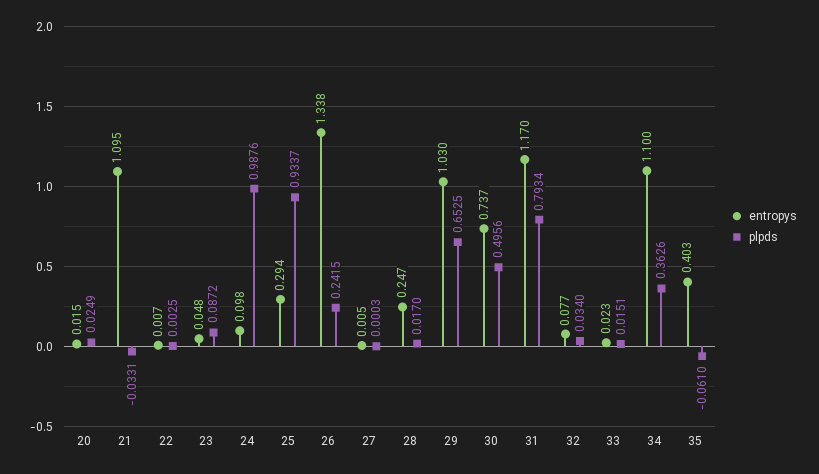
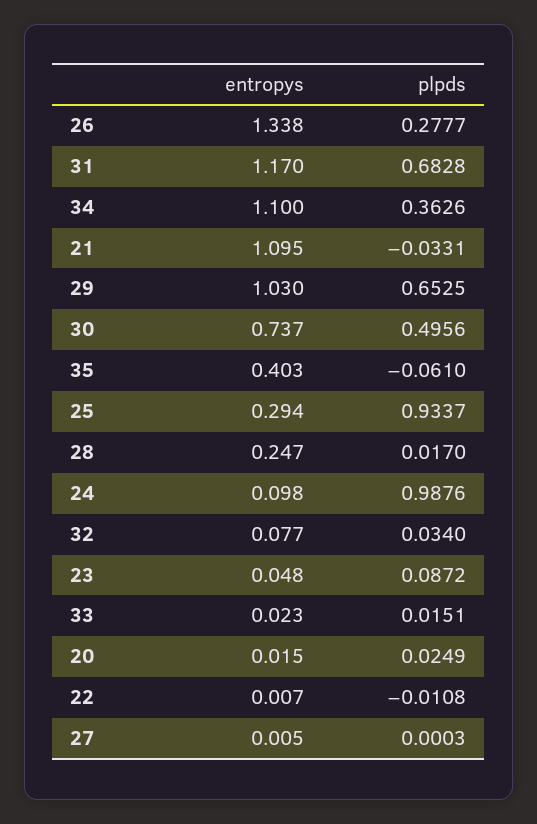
  {
    "entropys": {
      "20": 0.015,
      "21": 1.095,
      "22": 0.007,
      "23": 0.048,
      "24": 0.098,
      "25": 0.294,
      "26": 1.338,
      "27": 0.005,
      "28": 0.247,
      "29": 1.03,
      "30": 0.737,
      "31": 1.17,
      "32": 0.077,
      "33": 0.023,
      "34": 1.1,
      "35": 0.403
    },
    "plpds": {
      "20": 0.0249,
      "21": -0.0331,
-     "22": 0.0025,
+     "22": -0.0108,
      "23": 0.0872,
      "24": 0.9876,
      "25": 0.9337,
-     "26": 0.2415,
+     "26": 0.2777,
      "27": 0.0003,
      "28": 0.017,
      "29": 0.6525,
      "30": 0.4956,
-     "31": 0.7934,
+     "31": 0.6828,
      "32": 0.034,
      "33": 0.0151,
      "34": 0.3626,
      "35": -0.061
    }
  }

